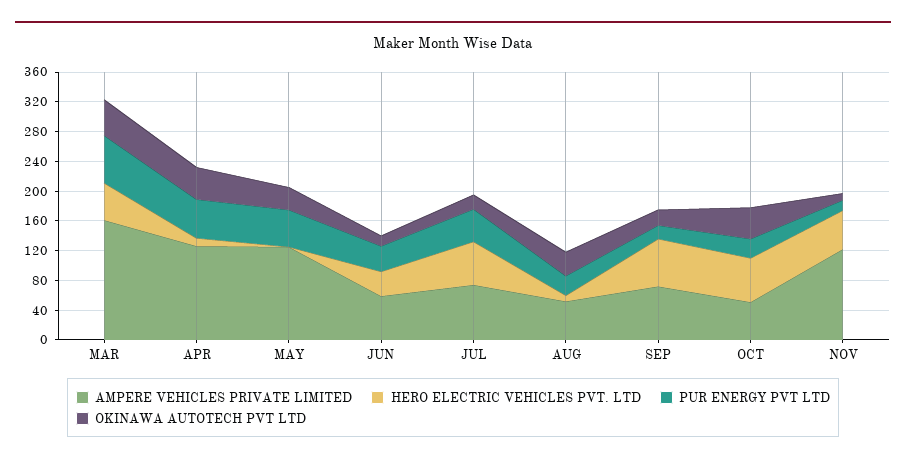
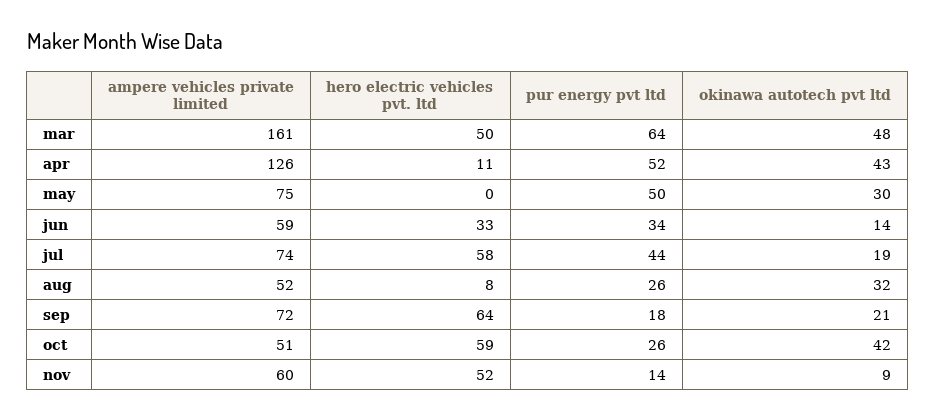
  {
    "AMPERE VEHICLES PRIVATE LIMITED": {
      "MAR": 161,
      "APR": 126,
-     "MAY": 120,
+     "MAY": 75,
      "JUN": 59,
      "JUL": 74,
      "AUG": 52,
      "SEP": 72,
      "OCT": 51,
-     "NOV": 120
+     "NOV": 60
    },
    "HERO ELECTRIC VEHICLES PVT. LTD": {
      "MAR": 50,
      "APR": 11,
      "MAY": 0,
      "JUN": 33,
      "JUL": 58,
      "AUG": 8,
      "SEP": 64,
      "OCT": 59,
      "NOV": 52
    },
    "PUR ENERGY PVT LTD": {
      "MAR": 64,
      "APR": 52,
      "MAY": 50,
      "JUN": 34,
      "JUL": 44,
      "AUG": 26,
      "SEP": 18,
      "OCT": 26,
      "NOV": 14
    },
    "OKINAWA AUTOTECH PVT LTD": {
      "MAR": 48,
      "APR": 43,
      "MAY": 30,
      "JUN": 14,
      "JUL": 19,
      "AUG": 32,
      "SEP": 21,
      "OCT": 42,
      "NOV": 9
    }
  }

